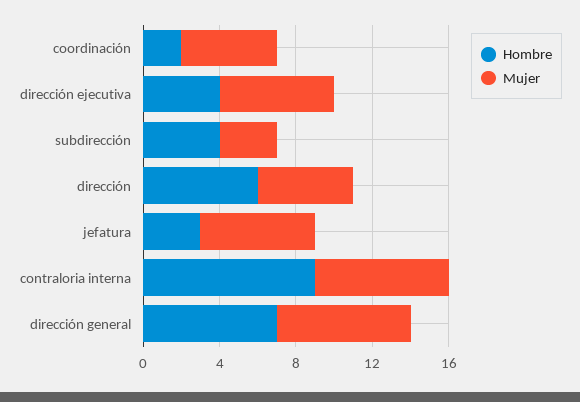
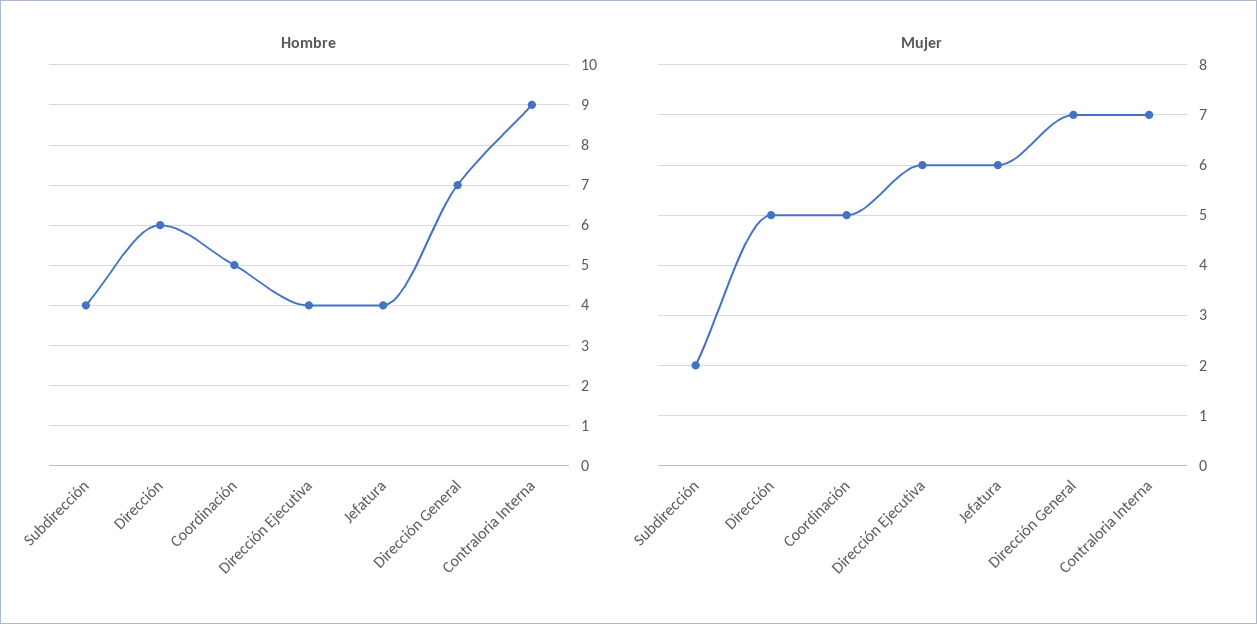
  {
    "Hombre": {
-     "coordinación": 2,
+     "coordinación": 5,
      "dirección ejecutiva": 4,
      "subdirección": 4,
      "dirección": 6,
-     "jefatura": 3,
+     "jefatura": 4,
      "contraloria interna": 9,
      "dirección general": 7
    },
    "Mujer": {
      "coordinación": 5,
      "dirección ejecutiva": 6,
-     "subdirección": 3,
+     "subdirección": 2,
      "dirección": 5,
      "jefatura": 6,
      "contraloria interna": 7,
      "dirección general": 7
    }
  }

